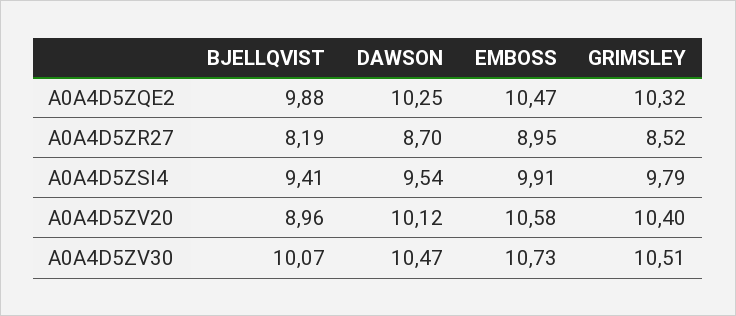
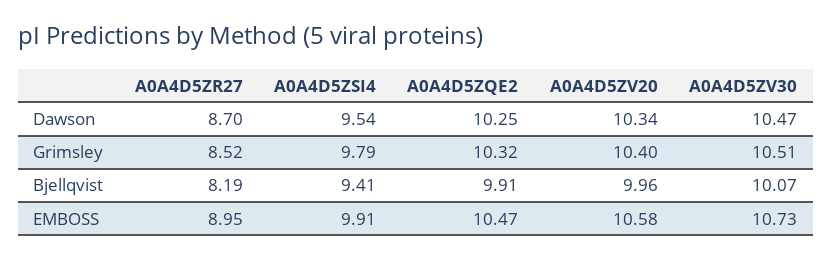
  {
    "BJELLQVIST": {
-     "A0A4D5ZQE2": 9.88,
+     "A0A4D5ZQE2": 9.91,
      "A0A4D5ZR27": 8.19,
      "A0A4D5ZSI4": 9.41,
-     "A0A4D5ZV20": 8.96,
+     "A0A4D5ZV20": 9.96,
      "A0A4D5ZV30": 10.07
    },
    "DAWSON": {
      "A0A4D5ZQE2": 10.25,
      "A0A4D5ZR27": 8.7,
      "A0A4D5ZSI4": 9.54,
-     "A0A4D5ZV20": 10.12,
+     "A0A4D5ZV20": 10.34,
      "A0A4D5ZV30": 10.47
    },
    "EMBOSS": {
      "A0A4D5ZQE2": 10.47,
      "A0A4D5ZR27": 8.95,
      "A0A4D5ZSI4": 9.91,
      "A0A4D5ZV20": 10.58,
      "A0A4D5ZV30": 10.73
    },
    "GRIMSLEY": {
      "A0A4D5ZQE2": 10.32,
      "A0A4D5ZR27": 8.52,
      "A0A4D5ZSI4": 9.79,
      "A0A4D5ZV20": 10.4,
      "A0A4D5ZV30": 10.51
    }
  }

